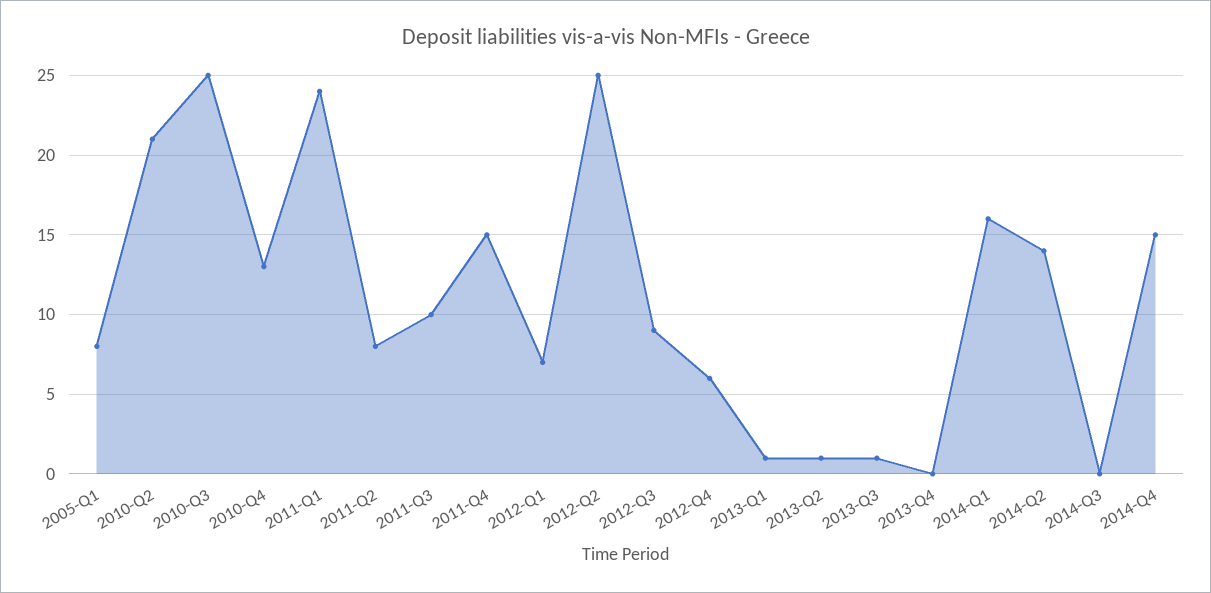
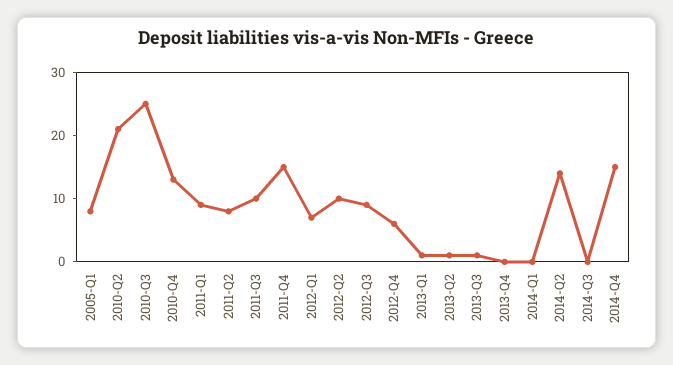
  {
    "2005-Q1": 8,
    "2010-Q2": 21,
    "2010-Q3": 25,
    "2010-Q4": 13,
-   "2011-Q1": 24,
+   "2011-Q1": 10,
    "2011-Q2": 8,
    "2011-Q3": 10,
    "2011-Q4": 15,
    "2012-Q1": 7,
-   "2012-Q2": 25,
+   "2012-Q2": 10,
    "2012-Q3": 9,
    "2012-Q4": 6,
    "2013-Q1": 1,
    "2013-Q2": 1,
    "2013-Q3": 1,
    "2013-Q4": 0,
-   "2014-Q1": 16,
+   "2014-Q1": 0,
    "2014-Q2": 14,
    "2014-Q3": 0,
    "2014-Q4": 15
  }

